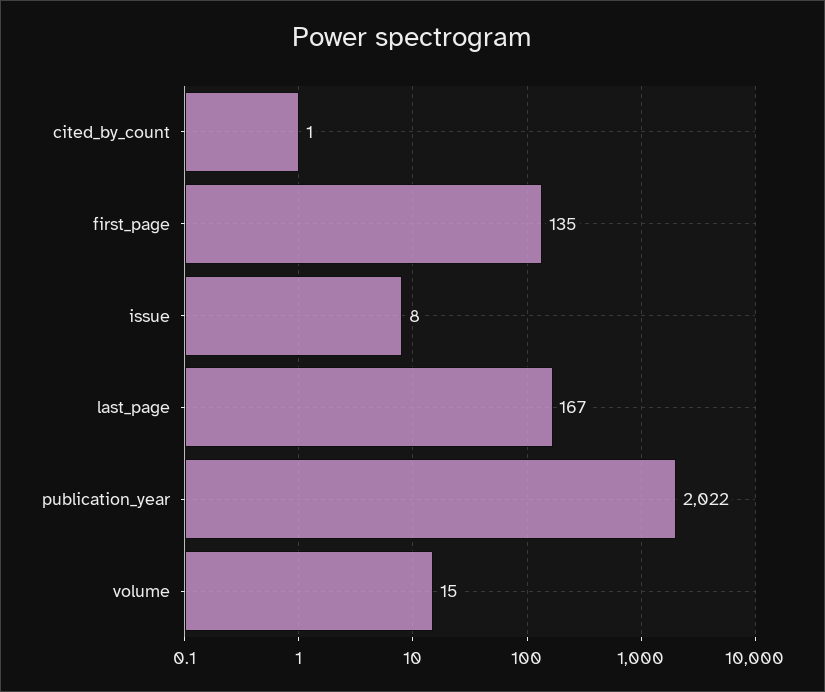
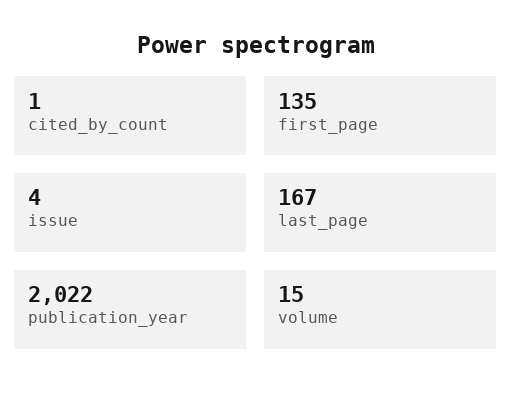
  {
    "cited_by_count": 1,
    "first_page": 135,
-   "issue": 8,
+   "issue": 4,
    "last_page": 167,
    "publication_year": 2022,
    "volume": 15
  }

